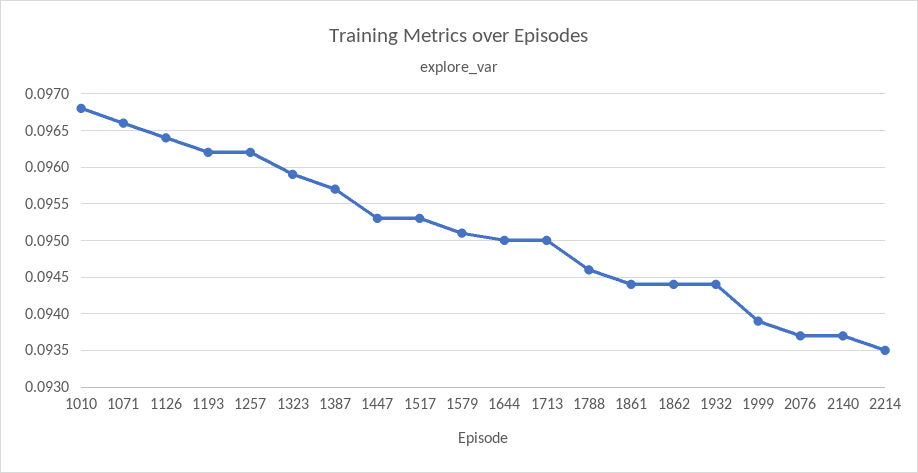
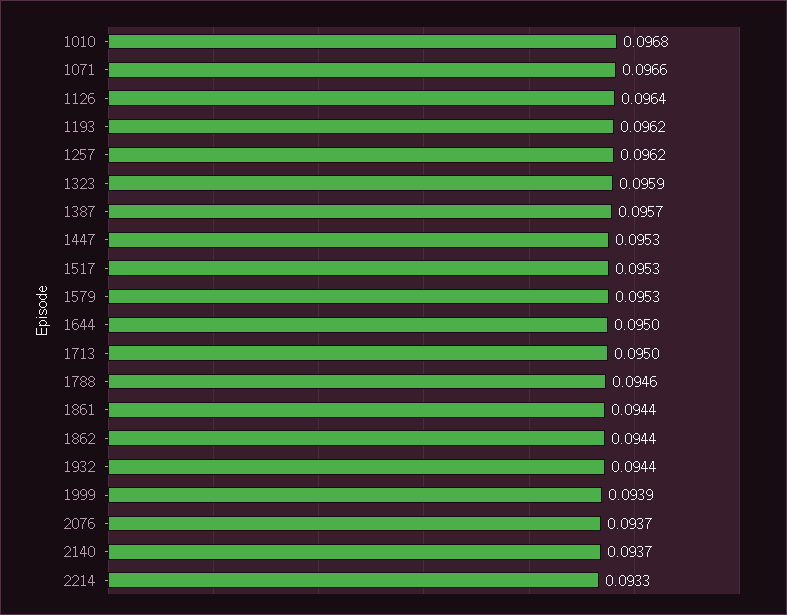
  {
    "1010": 0.0968,
    "1071": 0.0966,
    "1126": 0.0964,
    "1193": 0.0962,
    "1257": 0.0962,
    "1323": 0.0959,
    "1387": 0.0957,
    "1447": 0.0953,
    "1517": 0.0953,
-   "1579": 0.0951,
+   "1579": 0.0953,
    "1644": 0.095,
    "1713": 0.095,
    "1788": 0.0946,
    "1861": 0.0944,
    "1862": 0.0944,
    "1932": 0.0944,
    "1999": 0.0939,
    "2076": 0.0937,
    "2140": 0.0937,
-   "2214": 0.0935
+   "2214": 0.0933
  }

